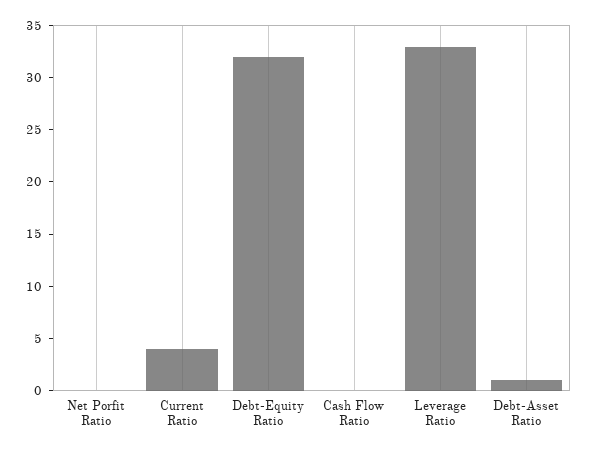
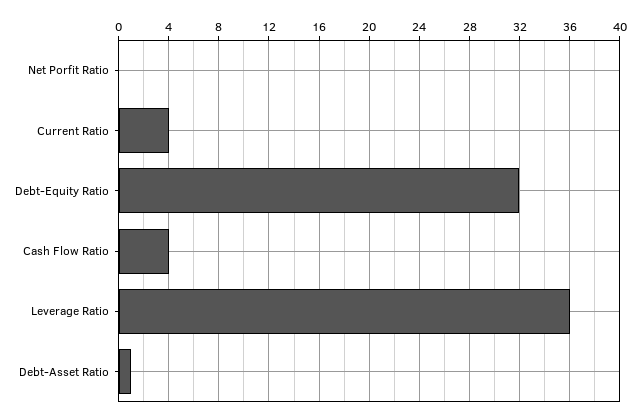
  {
    "Net Porfit Ratio": 0,
    "Current Ratio": 4,
    "Debt-Equity Ratio": 32,
-   "Cash Flow Ratio": 0,
+   "Cash Flow Ratio": 4,
-   "Leverage Ratio": 33,
+   "Leverage Ratio": 36,
    "Debt-Asset Ratio": 1
  }

